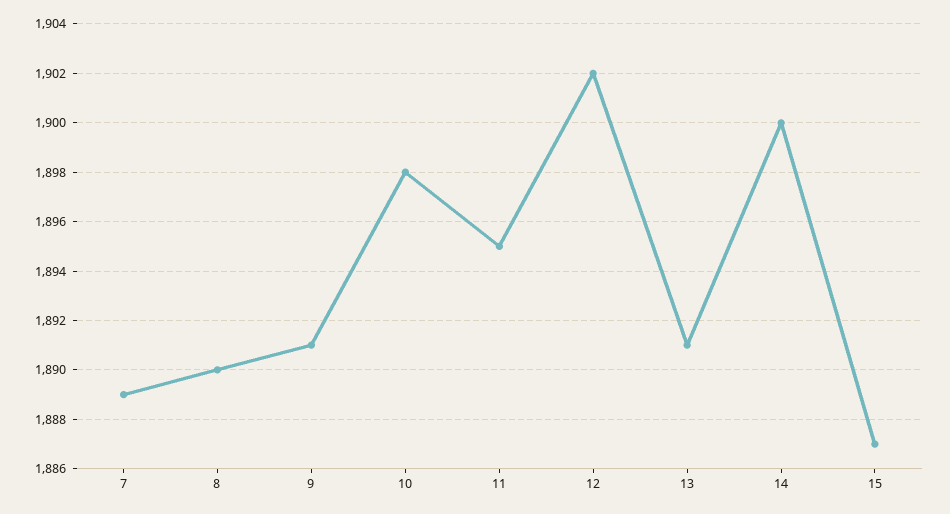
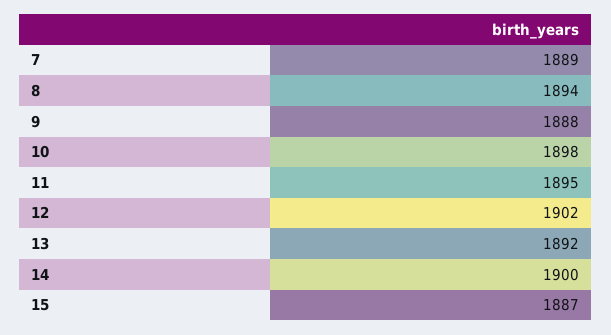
  {
    "7": 1889,
-   "8": 1890,
+   "8": 1894,
-   "9": 1891,
+   "9": 1888,
    "10": 1898,
    "11": 1895,
    "12": 1902,
-   "13": 1891,
+   "13": 1892,
    "14": 1900,
    "15": 1887
  }

